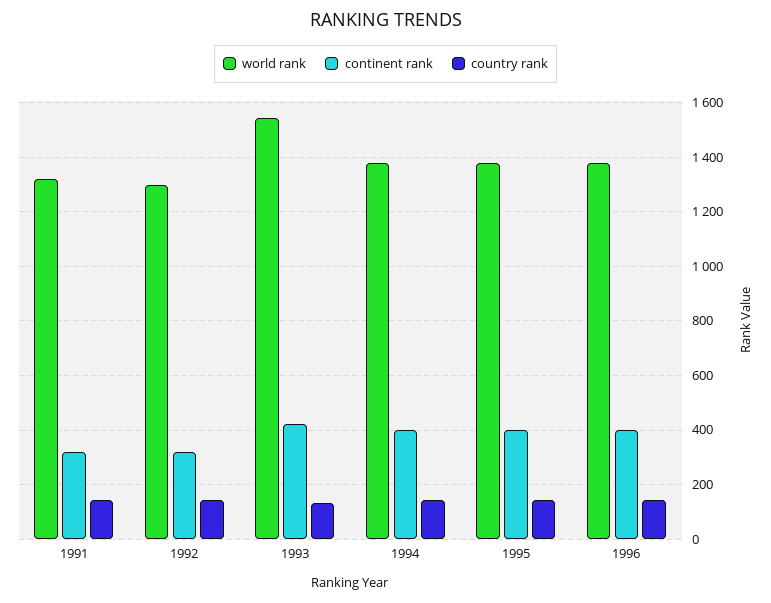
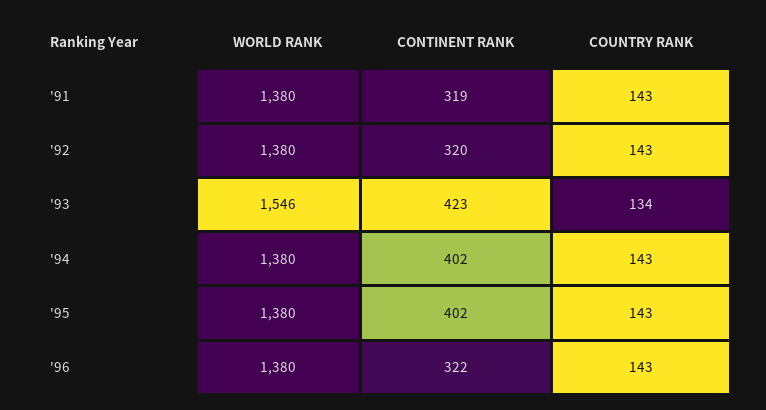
  {
    "world rank": {
-     "1991": 1325,
+     "1991": 1380,
-     "1992": 1300,
+     "1992": 1380,
      "1993": 1546,
      "1994": 1380,
      "1995": 1380,
      "1996": 1380
    },
    "continent rank": {
      "1991": 319,
      "1992": 320,
      "1993": 423,
      "1994": 402,
      "1995": 402,
-     "1996": 400
+     "1996": 322
    },
    "country rank": {
      "1991": 143,
      "1992": 143,
      "1993": 134,
      "1994": 143,
      "1995": 143,
      "1996": 143
    }
  }

